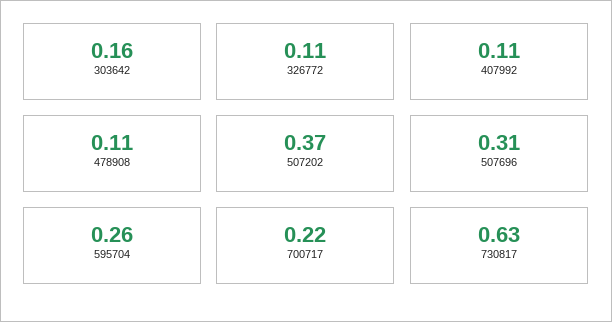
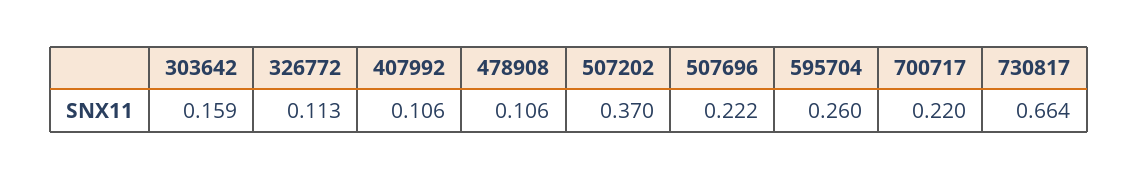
  {
    "303642": 0.159,
    "326772": 0.113,
    "407992": 0.106,
    "478908": 0.106,
    "507202": 0.37,
-   "507696": 0.31,
+   "507696": 0.222,
    "595704": 0.26,
    "700717": 0.22,
-   "730817": 0.63
+   "730817": 0.664
  }

